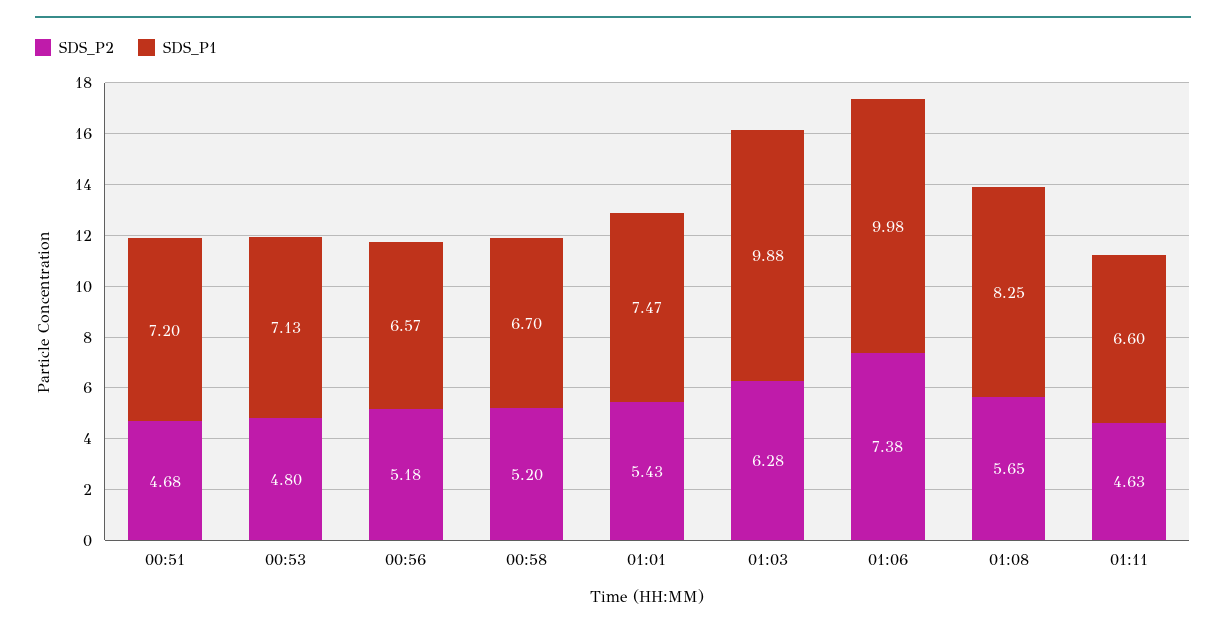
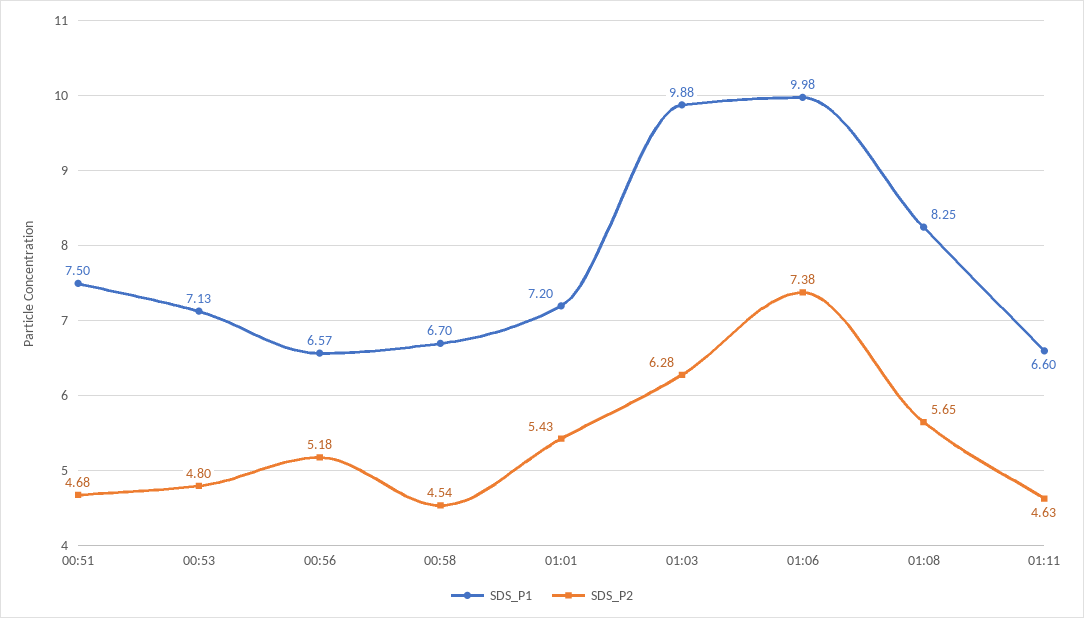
  {
    "SDS_P2": {
      "00:51": 4.68,
      "00:53": 4.8,
      "00:56": 5.18,
-     "00:58": 5.2,
+     "00:58": 4.54,
      "01:01": 5.43,
      "01:03": 6.28,
      "01:06": 7.38,
      "01:08": 5.65,
      "01:11": 4.63
    },
    "SDS_P1": {
-     "00:51": 7.2,
+     "00:51": 7.5,
      "00:53": 7.13,
      "00:56": 6.57,
      "00:58": 6.7,
-     "01:01": 7.47,
+     "01:01": 7.2,
      "01:03": 9.88,
      "01:06": 9.98,
      "01:08": 8.25,
      "01:11": 6.6
    }
  }

